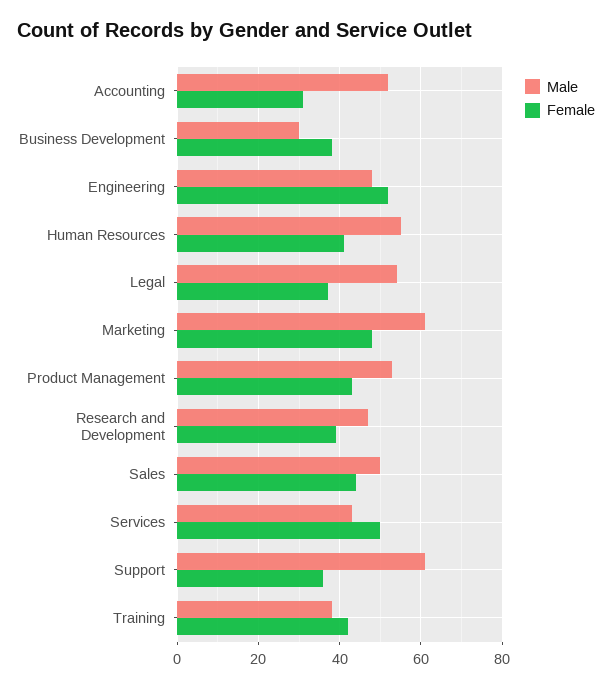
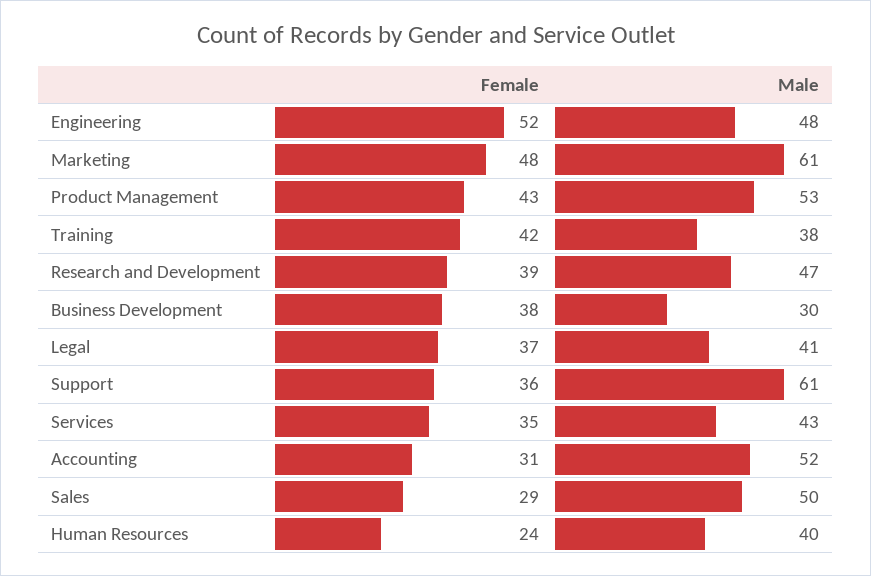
  {
    "Male": {
      "Accounting": 52,
      "Business Development": 30,
      "Engineering": 48,
-     "Human Resources": 55,
+     "Human Resources": 40,
-     "Legal": 55,
+     "Legal": 41,
      "Marketing": 61,
      "Product Management": 53,
      "Research and Development": 47,
      "Sales": 50,
      "Services": 43,
      "Support": 61,
      "Training": 38
    },
    "Female": {
      "Accounting": 31,
      "Business Development": 38,
      "Engineering": 52,
-     "Human Resources": 40,
+     "Human Resources": 24,
      "Legal": 37,
      "Marketing": 48,
      "Product Management": 43,
      "Research and Development": 39,
-     "Sales": 45,
+     "Sales": 29,
-     "Services": 50,
+     "Services": 35,
      "Support": 36,
      "Training": 42
    }
  }

